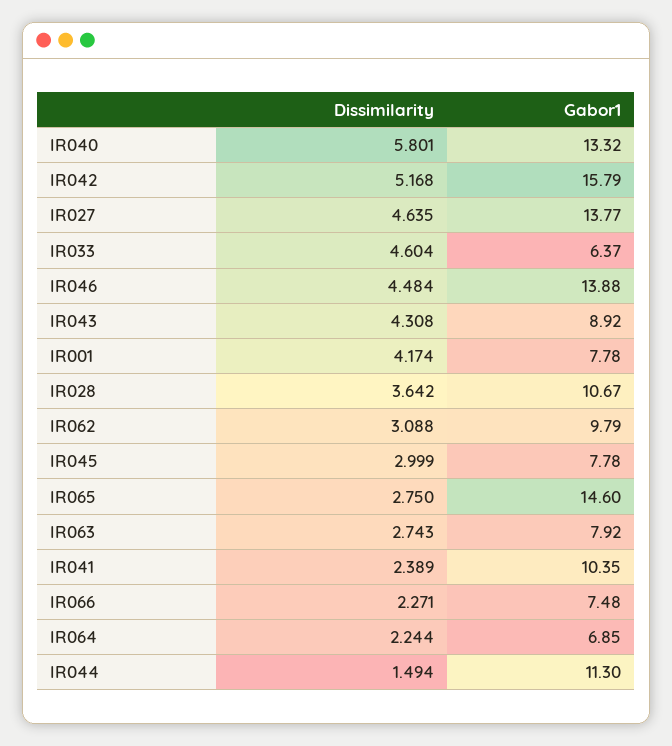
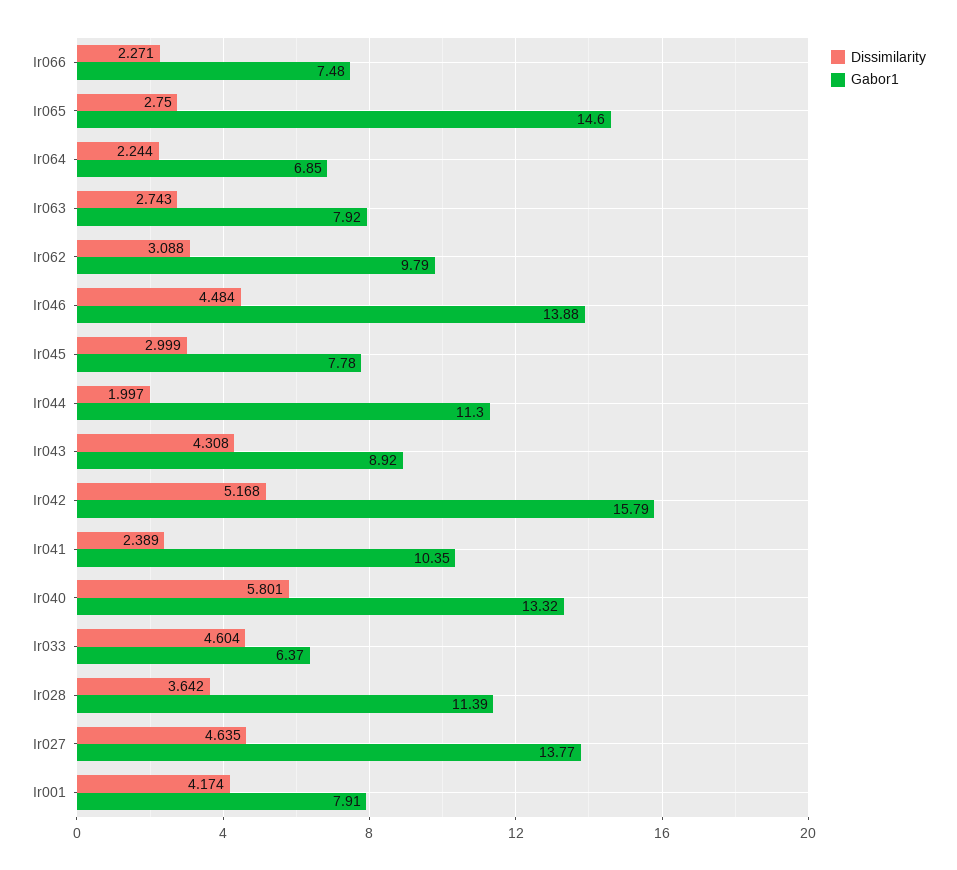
  {
    "Dissimilarity": {
      "IR040": 5.801,
      "IR042": 5.168,
      "IR027": 4.635,
      "IR033": 4.604,
      "IR046": 4.484,
      "IR043": 4.308,
      "IR001": 4.174,
      "IR028": 3.642,
      "IR062": 3.088,
      "IR045": 2.999,
      "IR065": 2.75,
      "IR063": 2.743,
      "IR041": 2.389,
      "IR066": 2.271,
      "IR064": 2.244,
-     "IR044": 1.494
+     "IR044": 1.997
    },
    "Gabor1": {
      "IR040": 13.32,
      "IR042": 15.79,
      "IR027": 13.77,
      "IR033": 6.37,
      "IR046": 13.88,
      "IR043": 8.92,
-     "IR001": 7.78,
+     "IR001": 7.91,
-     "IR028": 10.67,
+     "IR028": 11.39,
      "IR062": 9.79,
      "IR045": 7.78,
      "IR065": 14.6,
      "IR063": 7.92,
      "IR041": 10.35,
      "IR066": 7.48,
      "IR064": 6.85,
      "IR044": 11.3
    }
  }

